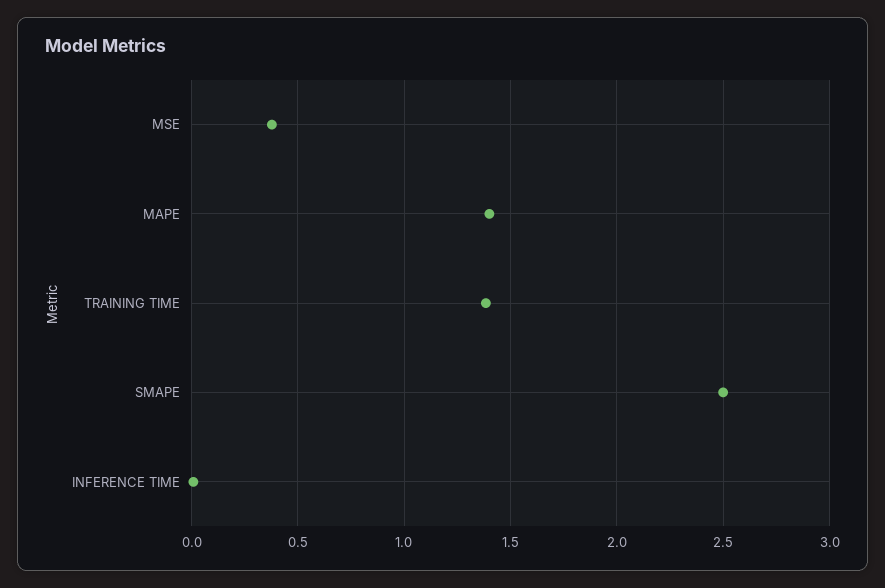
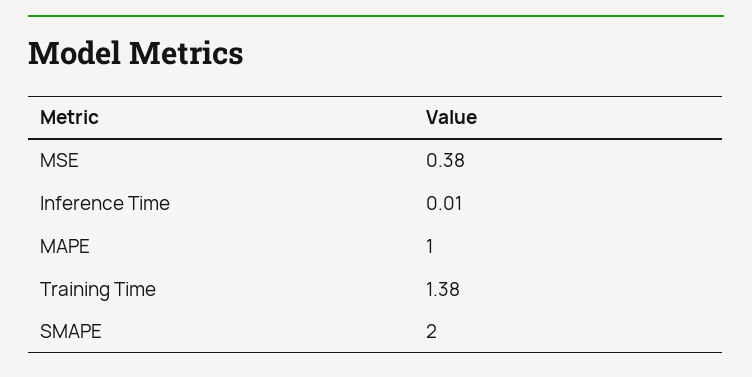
  {
    "MSE": 0.38,
-   "MAPE": 1.4,
+   "MAPE": 1,
    "TRAINING TIME": 1.38,
-   "SMAPE": 2.5,
+   "SMAPE": 2,
    "INFERENCE TIME": 0.01
  }

